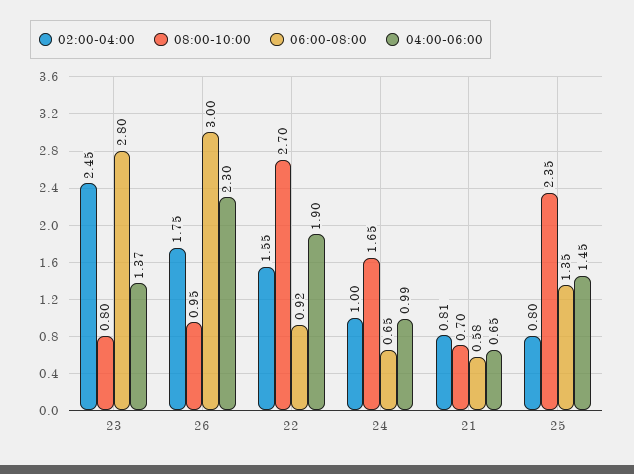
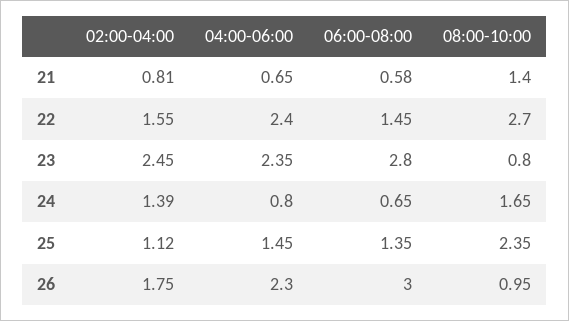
  {
    "02:00-04:00": {
      "23": 2.45,
      "26": 1.75,
      "22": 1.55,
-     "24": 1,
+     "24": 1.39,
      "21": 0.81,
-     "25": 0.8
+     "25": 1.12
    },
    "08:00-10:00": {
      "23": 0.8,
      "26": 0.95,
      "22": 2.7,
      "24": 1.65,
-     "21": 0.7,
+     "21": 1.4,
      "25": 2.35
    },
    "06:00-08:00": {
      "23": 2.8,
      "26": 3,
-     "22": 0.92,
+     "22": 1.45,
      "24": 0.65,
      "21": 0.58,
      "25": 1.35
    },
    "04:00-06:00": {
-     "23": 1.37,
+     "23": 2.35,
      "26": 2.3,
-     "22": 1.9,
+     "22": 2.4,
-     "24": 0.99,
+     "24": 0.8,
      "21": 0.65,
      "25": 1.45
    }
  }

